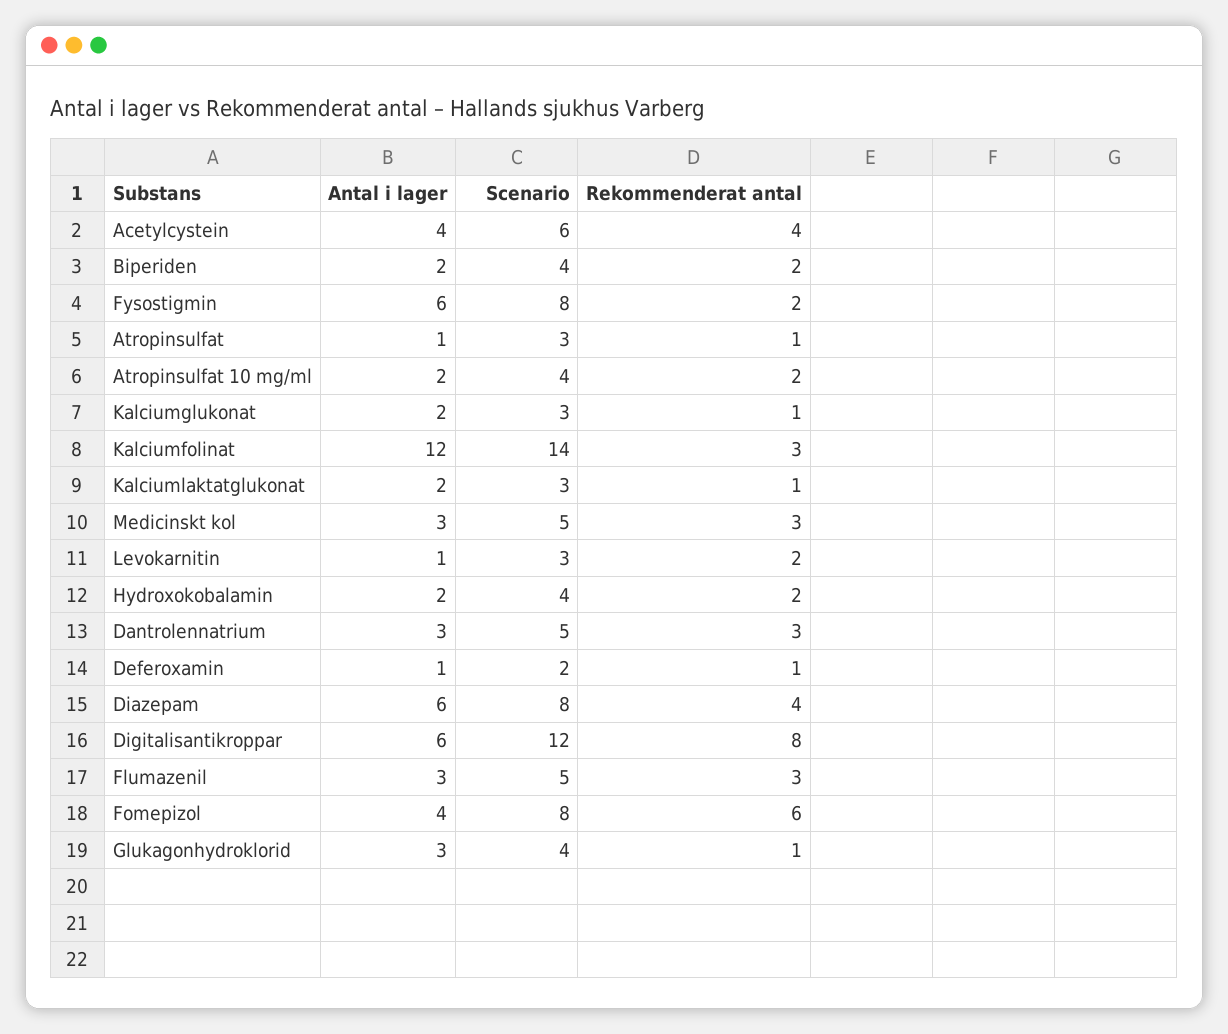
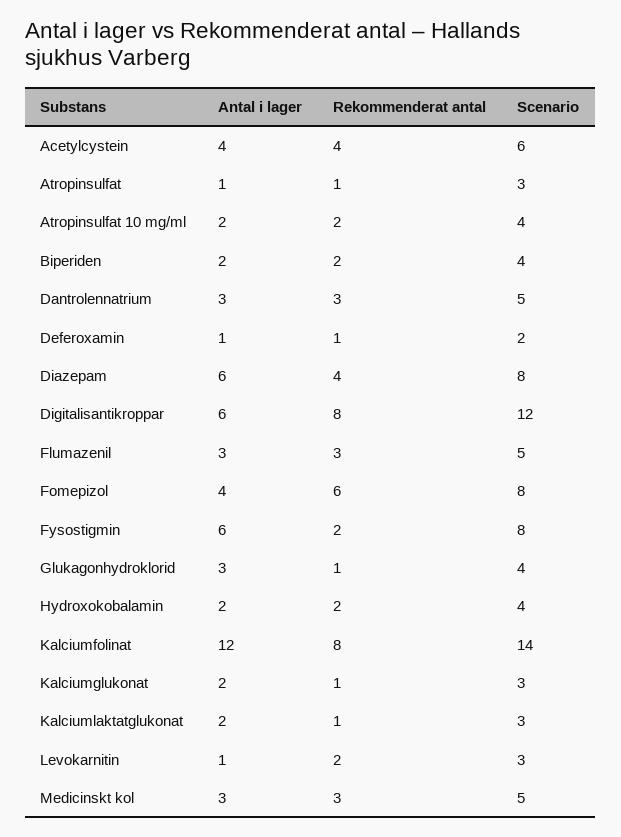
  {
    "Antal i lager": {
      "Acetylcystein": 4,
      "Biperiden": 2,
      "Fysostigmin": 6,
      "Atropinsulfat": 1,
      "Atropinsulfat 10 mg/ml": 2,
      "Kalciumglukonat": 2,
      "Kalciumfolinat": 12,
      "Kalciumlaktatglukonat": 2,
      "Medicinskt kol": 3,
      "Levokarnitin": 1,
      "Hydroxokobalamin": 2,
      "Dantrolennatrium": 3,
      "Deferoxamin": 1,
      "Diazepam": 6,
      "Digitalisantikroppar": 6,
      "Flumazenil": 3,
      "Fomepizol": 4,
      "Glukagonhydroklorid": 3
    },
    "Scenario": {
      "Acetylcystein": 6,
      "Biperiden": 4,
      "Fysostigmin": 8,
      "Atropinsulfat": 3,
      "Atropinsulfat 10 mg/ml": 4,
      "Kalciumglukonat": 3,
      "Kalciumfolinat": 14,
      "Kalciumlaktatglukonat": 3,
      "Medicinskt kol": 5,
      "Levokarnitin": 3,
      "Hydroxokobalamin": 4,
      "Dantrolennatrium": 5,
      "Deferoxamin": 2,
      "Diazepam": 8,
      "Digitalisantikroppar": 12,
      "Flumazenil": 5,
      "Fomepizol": 8,
      "Glukagonhydroklorid": 4
    },
    "Rekommenderat antal": {
      "Acetylcystein": 4,
      "Biperiden": 2,
      "Fysostigmin": 2,
      "Atropinsulfat": 1,
      "Atropinsulfat 10 mg/ml": 2,
      "Kalciumglukonat": 1,
-     "Kalciumfolinat": 3,
+     "Kalciumfolinat": 8,
      "Kalciumlaktatglukonat": 1,
      "Medicinskt kol": 3,
      "Levokarnitin": 2,
      "Hydroxokobalamin": 2,
      "Dantrolennatrium": 3,
      "Deferoxamin": 1,
      "Diazepam": 4,
      "Digitalisantikroppar": 8,
      "Flumazenil": 3,
      "Fomepizol": 6,
      "Glukagonhydroklorid": 1
    }
  }

